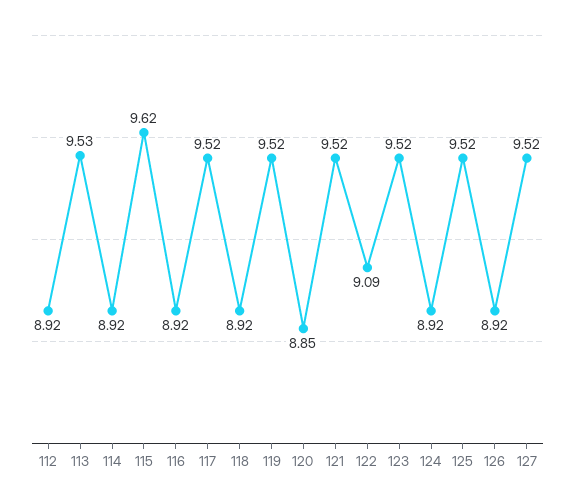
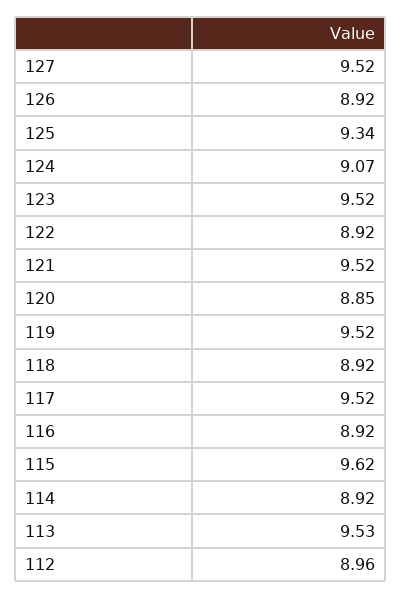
  {
-   "112": 8.92,
+   "112": 8.96,
    "113": 9.53,
    "114": 8.92,
    "115": 9.62,
    "116": 8.92,
    "117": 9.52,
    "118": 8.92,
    "119": 9.52,
    "120": 8.85,
    "121": 9.52,
-   "122": 9.09,
+   "122": 8.92,
    "123": 9.52,
-   "124": 8.92,
+   "124": 9.07,
-   "125": 9.52,
+   "125": 9.34,
    "126": 8.92,
    "127": 9.52
  }

